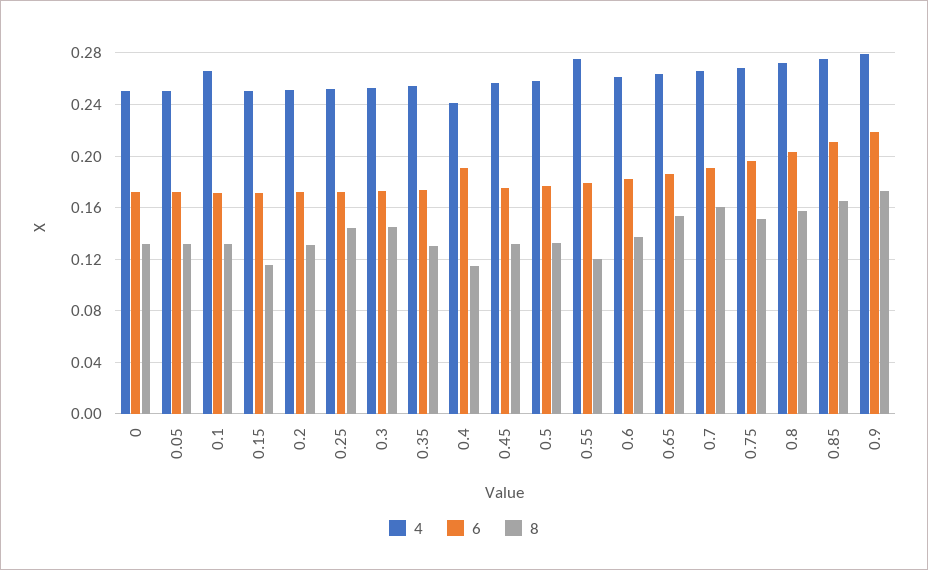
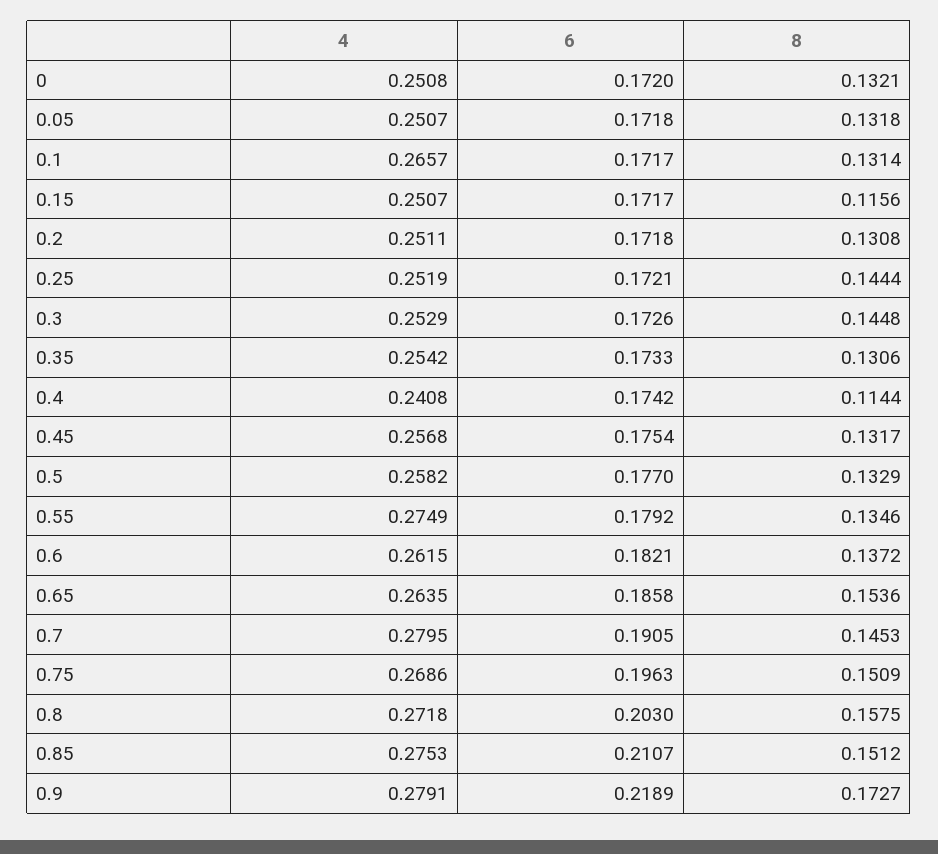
  {
    "4": {
      "0": 0.2508,
      "0.05": 0.2507,
      "0.1": 0.2657,
      "0.15": 0.2507,
      "0.2": 0.2511,
      "0.25": 0.2519,
      "0.3": 0.2529,
      "0.35": 0.2542,
      "0.4": 0.2408,
      "0.45": 0.2568,
      "0.5": 0.2582,
      "0.55": 0.2749,
      "0.6": 0.2615,
      "0.65": 0.2635,
-     "0.7": 0.265,
+     "0.7": 0.2795,
      "0.75": 0.2686,
      "0.8": 0.2718,
      "0.85": 0.2753,
      "0.9": 0.2791
    },
    "6": {
      "0": 0.172,
      "0.05": 0.1718,
      "0.1": 0.1717,
      "0.15": 0.1717,
      "0.2": 0.1718,
      "0.25": 0.1721,
      "0.3": 0.1726,
      "0.35": 0.1733,
-     "0.4": 0.19,
+     "0.4": 0.1742,
      "0.45": 0.1754,
      "0.5": 0.177,
      "0.55": 0.1792,
      "0.6": 0.1821,
      "0.65": 0.1858,
      "0.7": 0.1905,
      "0.75": 0.1963,
      "0.8": 0.203,
      "0.85": 0.2107,
      "0.9": 0.2189
    },
    "8": {
      "0": 0.1321,
      "0.05": 0.1318,
      "0.1": 0.1314,
      "0.15": 0.1156,
      "0.2": 0.1308,
      "0.25": 0.1444,
      "0.3": 0.1448,
      "0.35": 0.1306,
      "0.4": 0.1144,
      "0.45": 0.1317,
      "0.5": 0.1329,
-     "0.55": 0.12,
+     "0.55": 0.1346,
      "0.6": 0.1372,
      "0.65": 0.1536,
-     "0.7": 0.16,
+     "0.7": 0.1453,
      "0.75": 0.1509,
      "0.8": 0.1575,
-     "0.85": 0.165,
+     "0.85": 0.1512,
      "0.9": 0.1727
    }
  }

